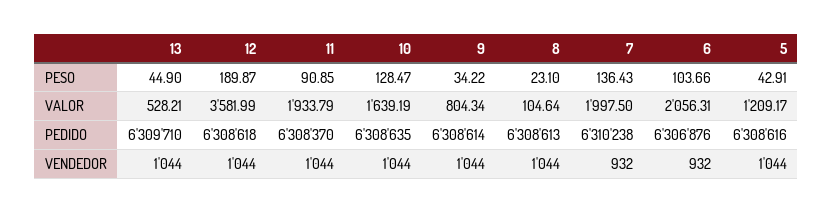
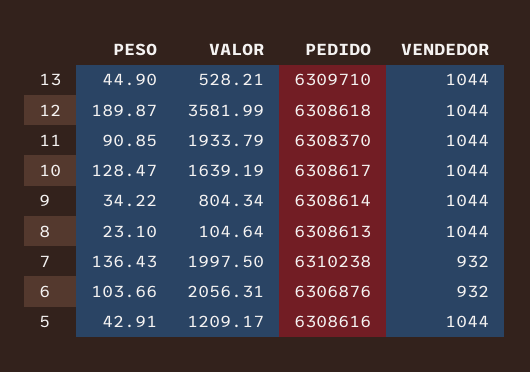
  {
    "13": {
      "PESO": 44.9,
      "VALOR": 528.21,
      "PEDIDO": 6309710,
      "VENDEDOR": 1044
    },
    "12": {
      "PESO": 189.87,
      "VALOR": 3581.99,
      "PEDIDO": 6308618,
      "VENDEDOR": 1044
    },
    "11": {
      "PESO": 90.85,
      "VALOR": 1933.79,
      "PEDIDO": 6308370,
      "VENDEDOR": 1044
    },
    "10": {
      "PESO": 128.47,
      "VALOR": 1639.19,
-     "PEDIDO": 6308635,
+     "PEDIDO": 6308617,
      "VENDEDOR": 1044
    },
    "9": {
      "PESO": 34.22,
      "VALOR": 804.34,
      "PEDIDO": 6308614,
      "VENDEDOR": 1044
    },
    "8": {
      "PESO": 23.1,
      "VALOR": 104.64,
      "PEDIDO": 6308613,
      "VENDEDOR": 1044
    },
    "7": {
      "PESO": 136.43,
      "VALOR": 1997.5,
      "PEDIDO": 6310238,
      "VENDEDOR": 932
    },
    "6": {
      "PESO": 103.66,
      "VALOR": 2056.31,
      "PEDIDO": 6306876,
      "VENDEDOR": 932
    },
    "5": {
      "PESO": 42.91,
      "VALOR": 1209.17,
      "PEDIDO": 6308616,
      "VENDEDOR": 1044
    }
  }

